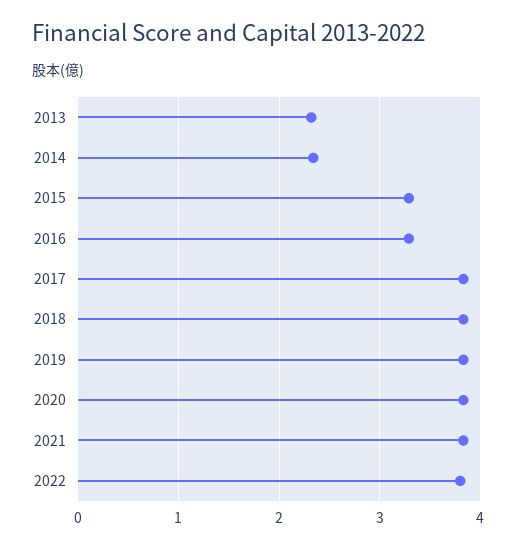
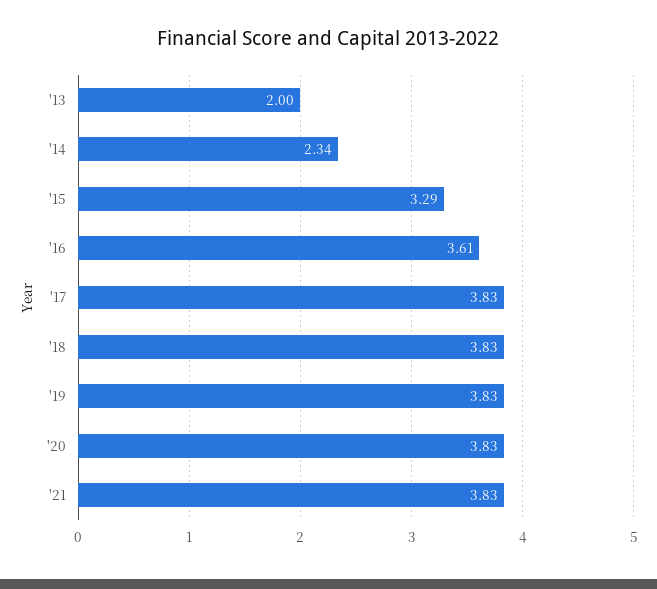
  {
-   "2013": 2.3,
+   "2013": 2,
    "2014": 2.34,
    "2015": 3.29,
-   "2016": 3.3,
+   "2016": 3.61,
    "2017": 3.83,
    "2018": 3.83,
    "2019": 3.83,
    "2020": 3.83,
-   "2021": 3.83,
+   "2021": 3.83
-   "2022": 3.8
  }

